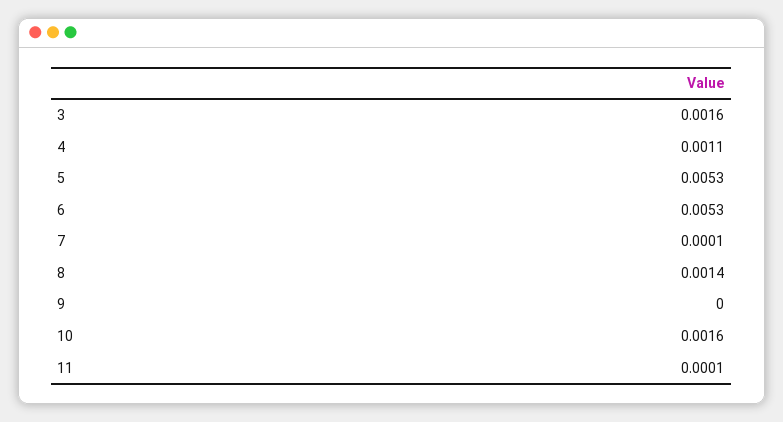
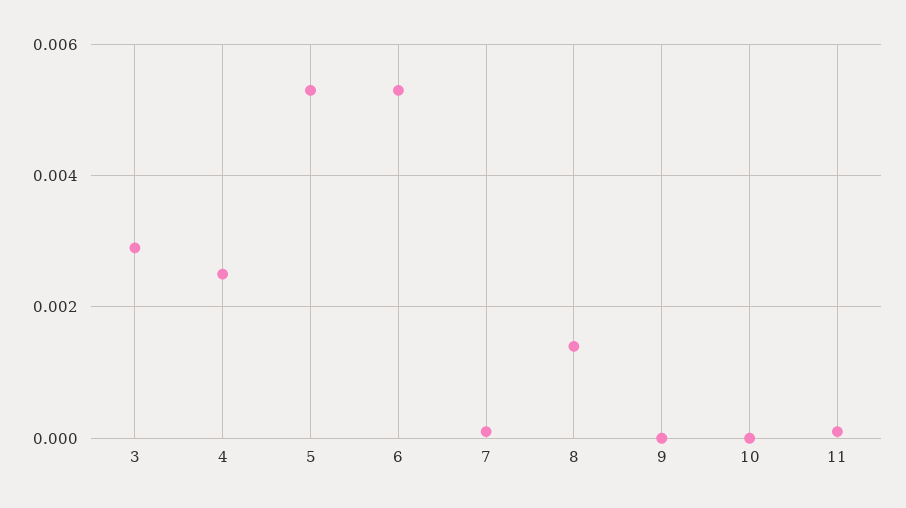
  {
-   "3": 0.0016,
+   "3": 0.003,
-   "4": 0.0011,
+   "4": 0.0025,
    "5": 0.0053,
    "6": 0.0053,
    "7": 0.0001,
    "8": 0.0014,
    "9": 0,
-   "10": 0.0016,
+   "10": 0,
    "11": 0.0001
  }

